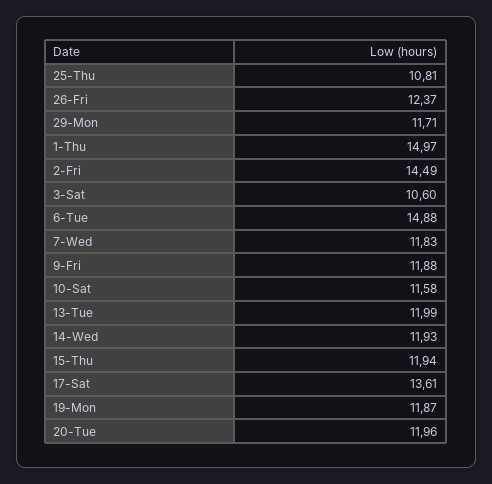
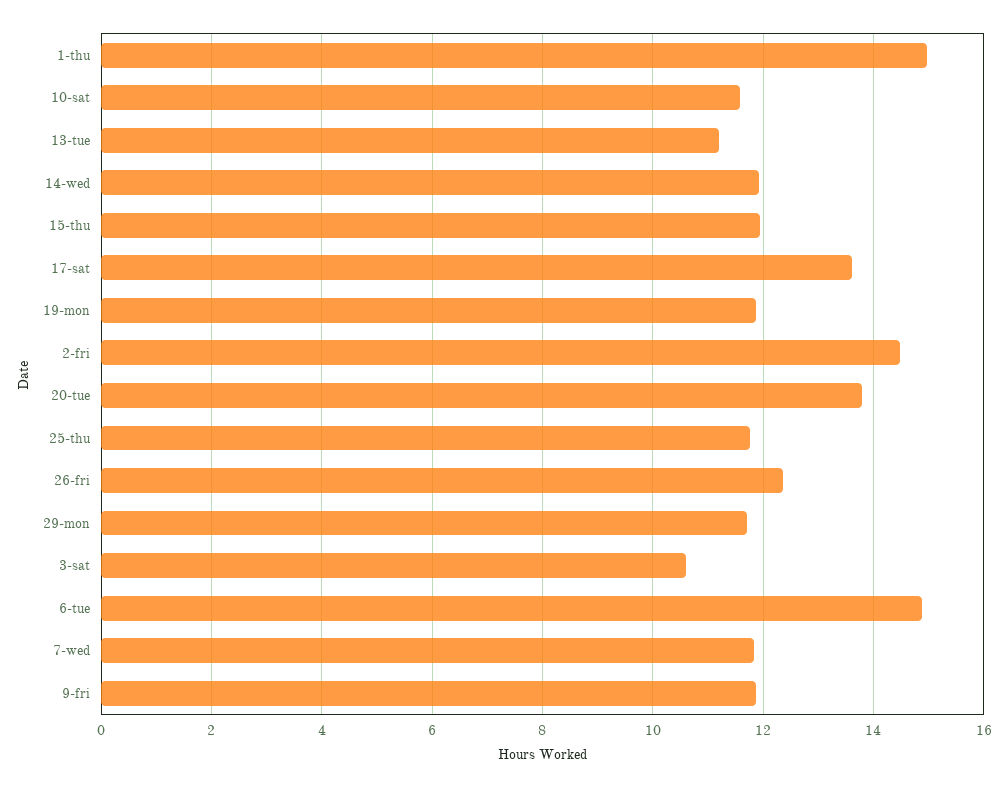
  {
-   "25-Thu": 10.81,
+   "25-Thu": 11.8,
    "26-Fri": 12.37,
    "29-Mon": 11.71,
    "1-Thu": 14.97,
    "2-Fri": 14.49,
    "3-Sat": 10.6,
    "6-Tue": 14.88,
    "7-Wed": 11.83,
    "9-Fri": 11.88,
    "10-Sat": 11.58,
-   "13-Tue": 11.99,
+   "13-Tue": 11.2,
    "14-Wed": 11.93,
    "15-Thu": 11.94,
    "17-Sat": 13.61,
    "19-Mon": 11.87,
-   "20-Tue": 11.96
+   "20-Tue": 13.8
  }

